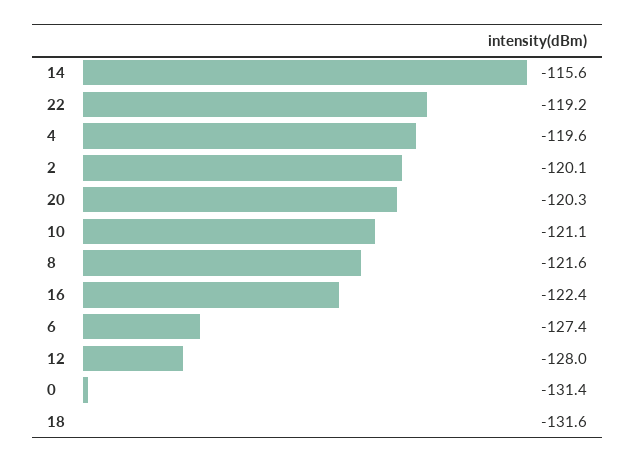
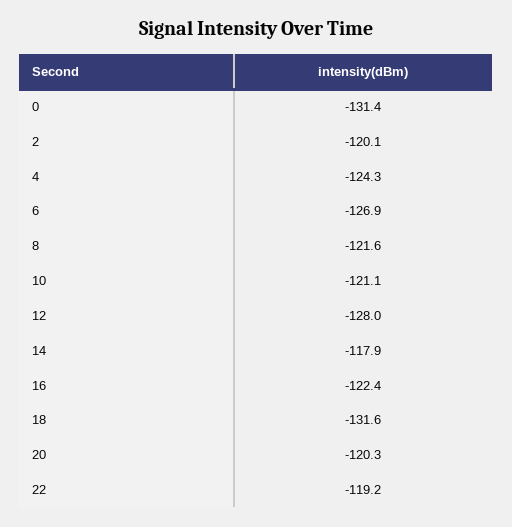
  {
-   "14": -115.6,
+   "14": -117.9,
    "22": -119.2,
-   "4": -119.6,
+   "4": -124.3,
    "2": -120.1,
    "20": -120.3,
    "10": -121.1,
    "8": -121.6,
    "16": -122.4,
-   "6": -127.4,
+   "6": -126.9,
    "12": -128,
    "0": -131.4,
    "18": -131.6
  }

